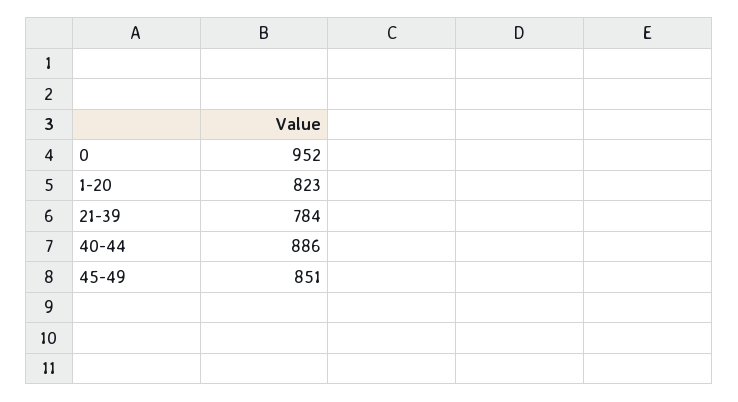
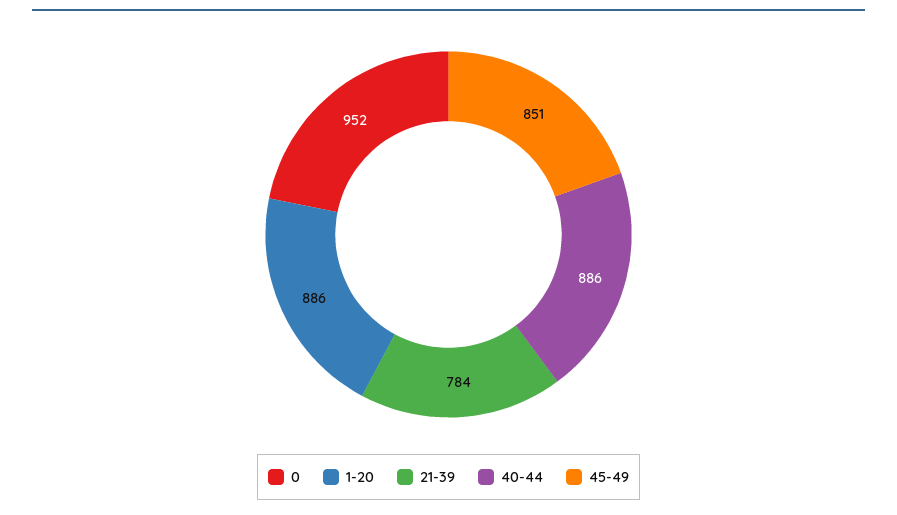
  {
    "0": 952,
-   "1-20": 823,
+   "1-20": 886,
    "21-39": 784,
    "40-44": 886,
    "45-49": 851
  }

